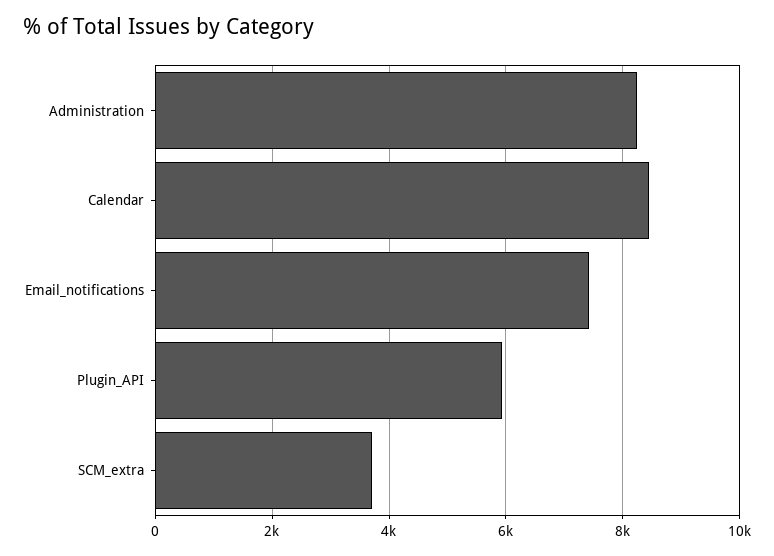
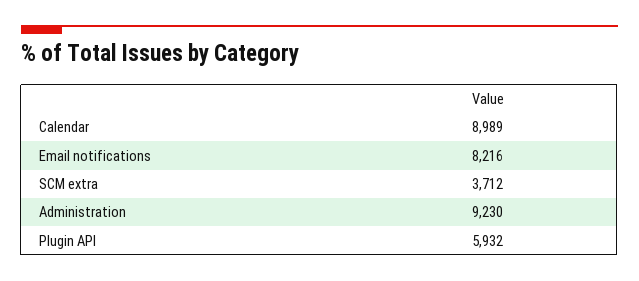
  {
-   "Administration": 8200,
+   "Administration": 9230,
-   "Calendar": 8400,
+   "Calendar": 8989,
-   "Email_notifications": 7400,
+   "Email_notifications": 8216,
    "Plugin_API": 5932,
    "SCM_extra": 3712
  }

